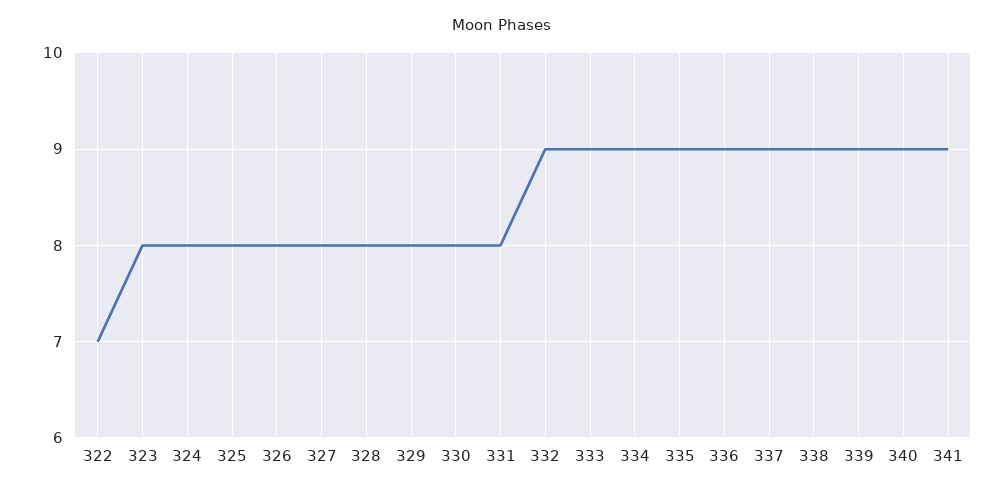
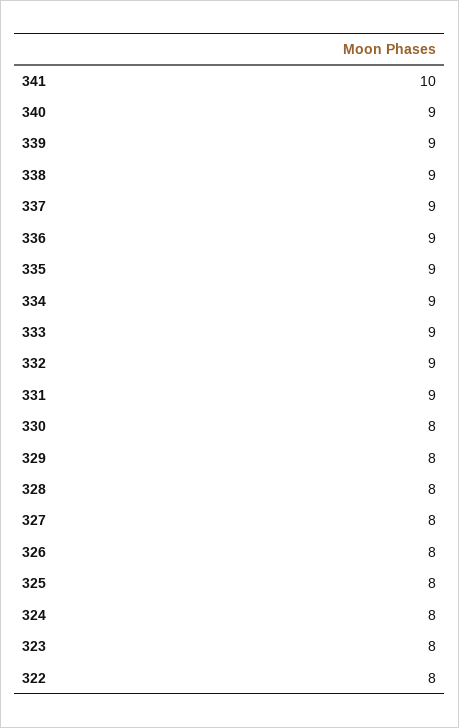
  {
-   "322": 7,
+   "322": 8,
    "323": 8,
    "324": 8,
    "325": 8,
    "326": 8,
    "327": 8,
    "328": 8,
    "329": 8,
    "330": 8,
-   "331": 8,
+   "331": 9,
    "332": 9,
    "333": 9,
    "334": 9,
    "335": 9,
    "336": 9,
    "337": 9,
    "338": 9,
    "339": 9,
    "340": 9,
-   "341": 9
+   "341": 10
  }

